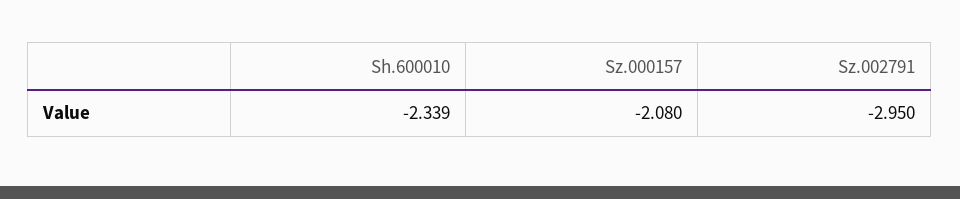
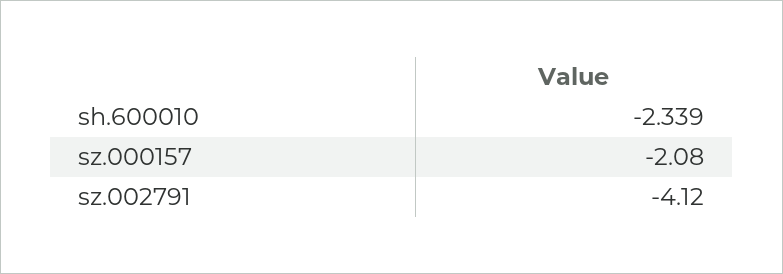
  {
    "Sh.600010": -2.339,
    "Sz.000157": -2.08,
-   "Sz.002791": -2.95
+   "Sz.002791": -4.12
  }

